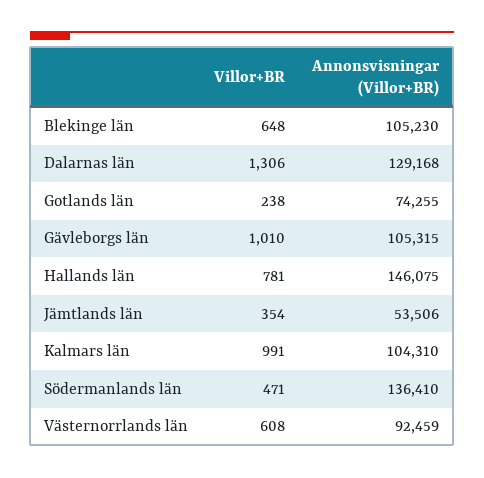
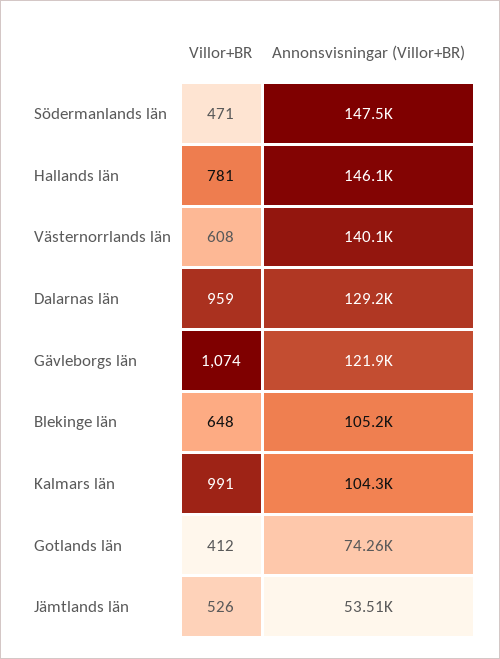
  {
    "Villor+BR": {
      "Blekinge län": 648,
-     "Dalarnas län": 1306,
+     "Dalarnas län": 959,
-     "Gotlands län": 238,
+     "Gotlands län": 412,
-     "Gävleborgs län": 1010,
+     "Gävleborgs län": 1074,
      "Hallands län": 781,
-     "Jämtlands län": 354,
+     "Jämtlands län": 526,
      "Kalmars län": 991,
      "Södermanlands län": 471,
      "Västernorrlands län": 608
    },
    "Annonsvisningar (Villor+BR)": {
      "Blekinge län": 105230,
      "Dalarnas län": 129168,
      "Gotlands län": 74255,
-     "Gävleborgs län": 105315,
+     "Gävleborgs län": 121900,
      "Hallands län": 146075,
      "Jämtlands län": 53506,
      "Kalmars län": 104310,
-     "Södermanlands län": 136410,
+     "Södermanlands län": 147500,
-     "Västernorrlands län": 92459
+     "Västernorrlands län": 140100
    }
  }

